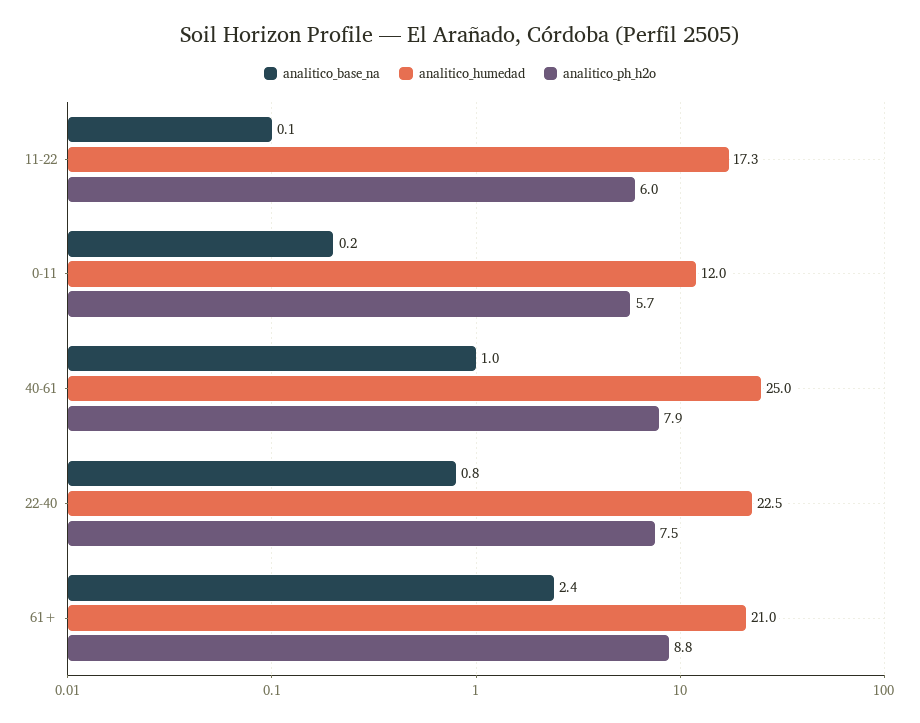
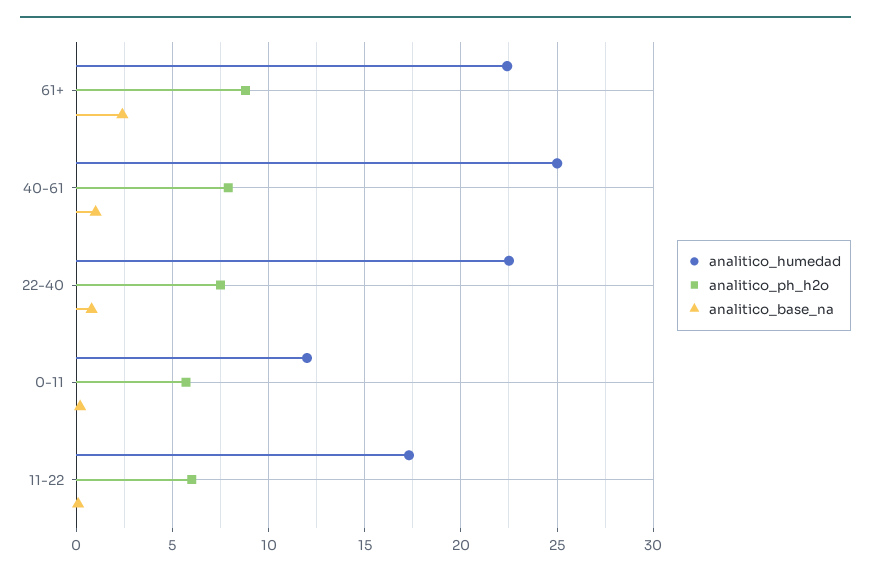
  {
    "analitico_base_na": {
      "11-22": 0.1,
      "0-11": 0.2,
      "40-61": 1,
      "22-40": 0.8,
      "61+": 2.4
    },
    "analitico_humedad": {
      "11-22": 17.3,
      "0-11": 12,
      "40-61": 25,
      "22-40": 22.5,
-     "61+": 21
+     "61+": 22.5
    },
    "analitico_ph_h2o": {
      "11-22": 6,
      "0-11": 5.7,
      "40-61": 7.9,
      "22-40": 7.5,
      "61+": 8.8
    }
  }

